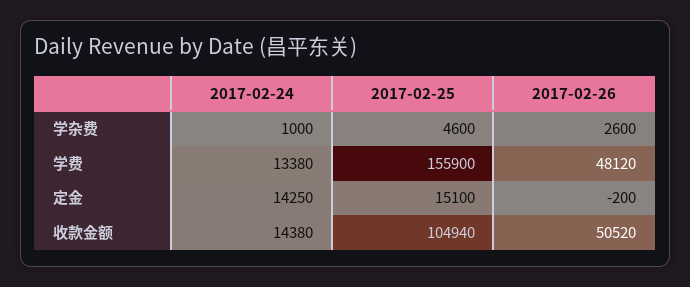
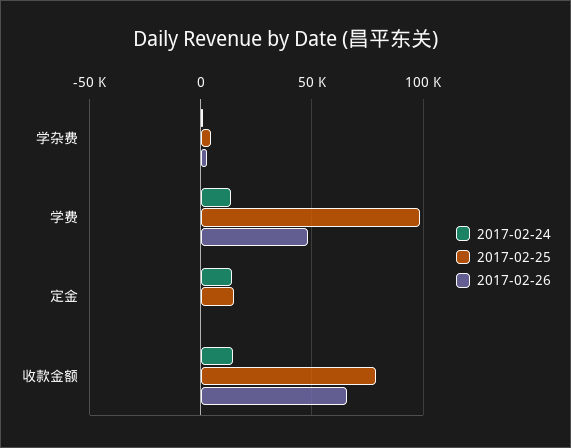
  {
    "2017-02-24": {
      "学杂费": 1000,
      "学费": 13380,
      "定金": 14250,
      "收款金额": 14380
    },
    "2017-02-25": {
      "学杂费": 4600,
-     "学费": 155900,
+     "学费": 100000,
      "定金": 15100,
-     "收款金额": 104940
+     "收款金额": 80000
    },
    "2017-02-26": {
      "学杂费": 2600,
      "学费": 48120,
      "定金": -200,
-     "收款金额": 50520
+     "收款金额": 65000
    }
  }

